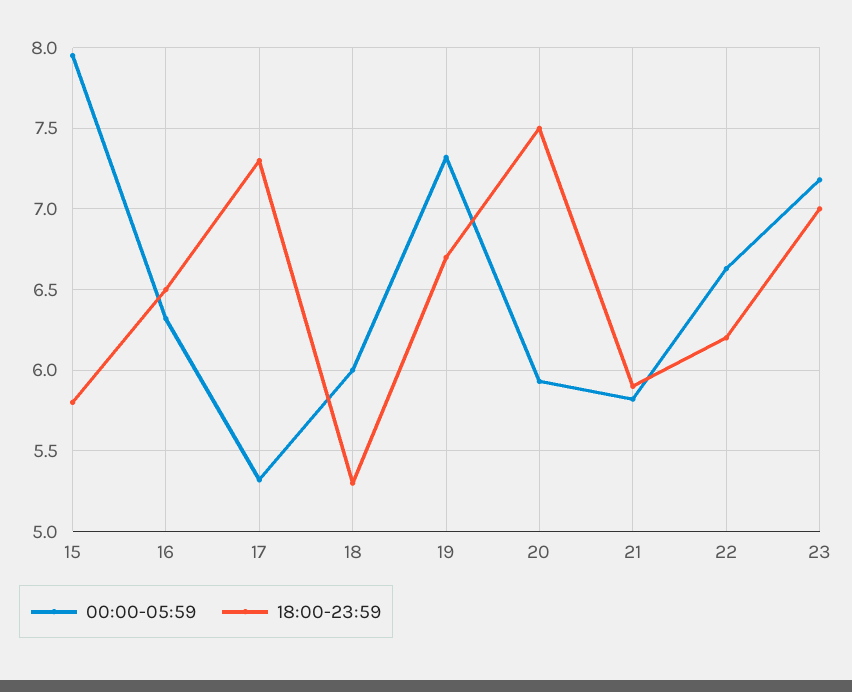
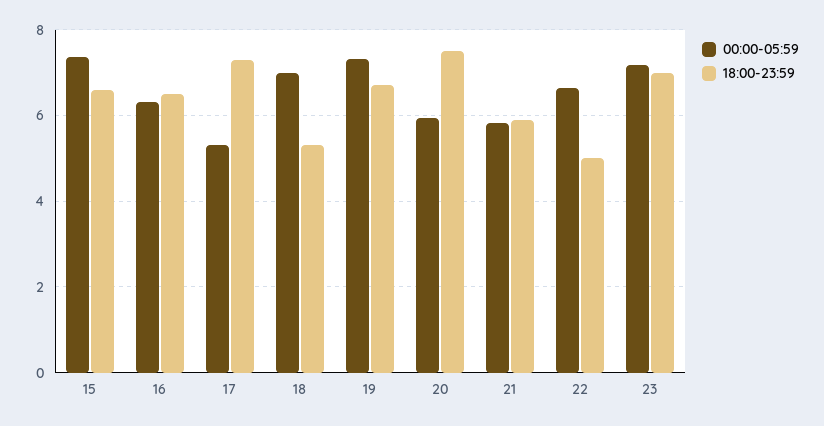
  {
    "00:00-05:59": {
-     "15": 7.95,
+     "15": 7.4,
      "16": 6.3,
      "17": 5.3,
-     "18": 6,
+     "18": 7,
      "19": 7.3,
      "20": 5.95,
      "21": 5.8,
      "22": 6.65,
      "23": 7.2
    },
    "18:00-23:59": {
-     "15": 5.8,
+     "15": 6.6,
      "16": 6.5,
      "17": 7.3,
      "18": 5.3,
      "19": 6.7,
      "20": 7.5,
      "21": 5.9,
-     "22": 6.2,
+     "22": 5,
      "23": 7
    }
  }

